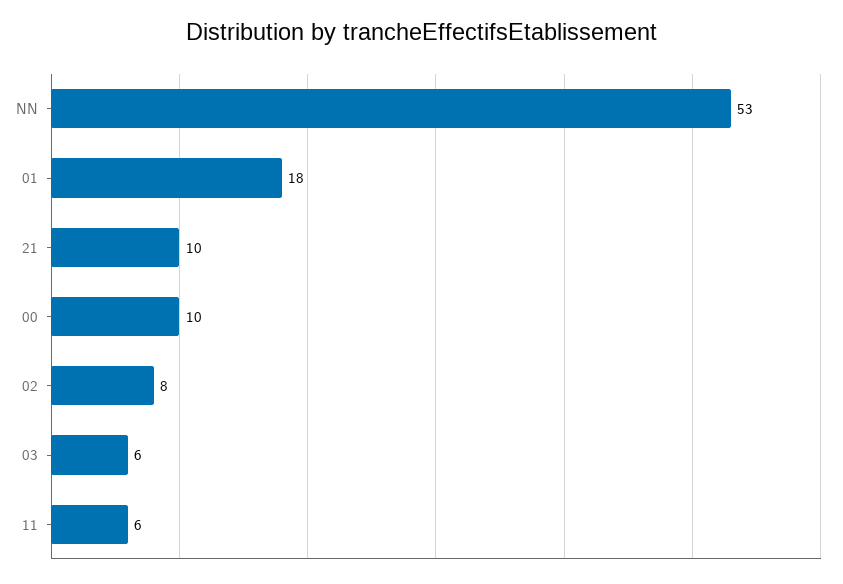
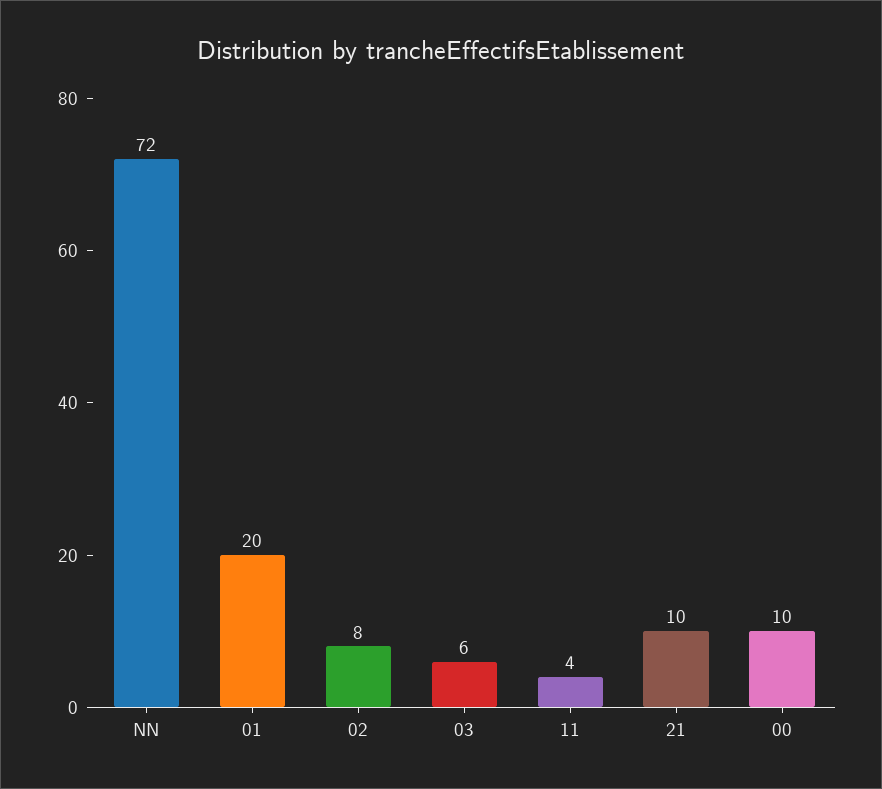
  {
-   "NN": 53,
+   "NN": 72,
-   "01": 18,
+   "01": 20,
    "21": 10,
    "00": 10,
    "02": 8,
    "03": 6,
-   "11": 6
+   "11": 4
  }

